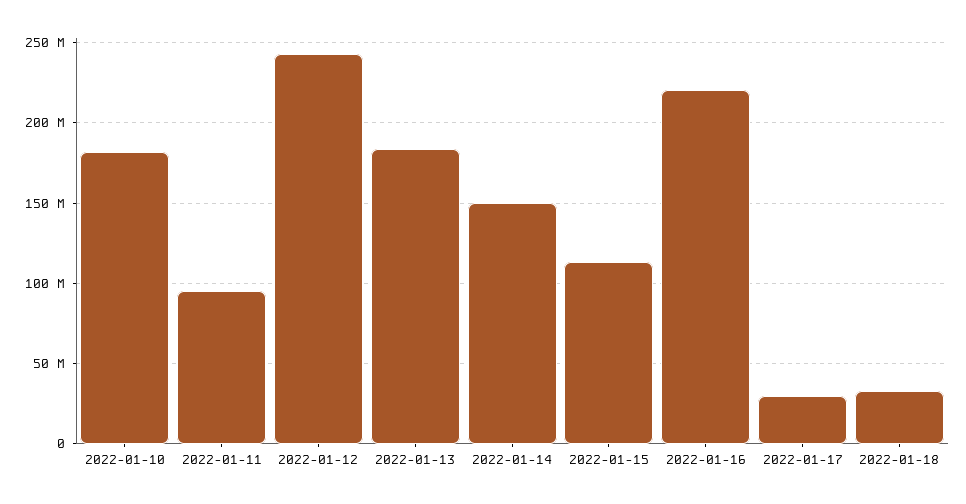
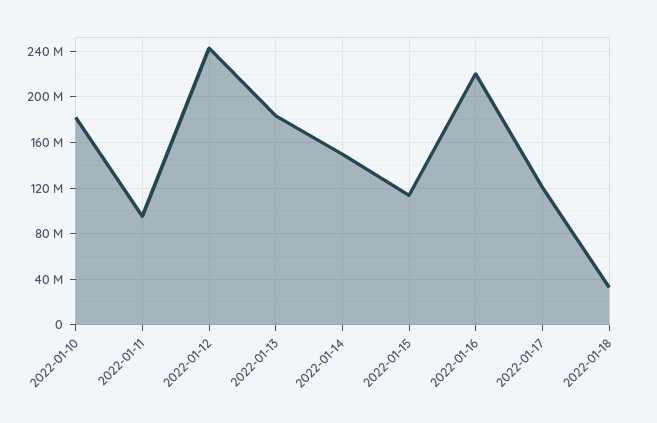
  {
    "2022-01-10": 180000000,
    "2022-01-11": 95000000,
    "2022-01-12": 245000000,
    "2022-01-13": 185000000,
    "2022-01-14": 150000000,
    "2022-01-15": 115000000,
    "2022-01-16": 220000000,
-   "2022-01-17": 30000000,
+   "2022-01-17": 120000000,
    "2022-01-18": 35000000
  }

